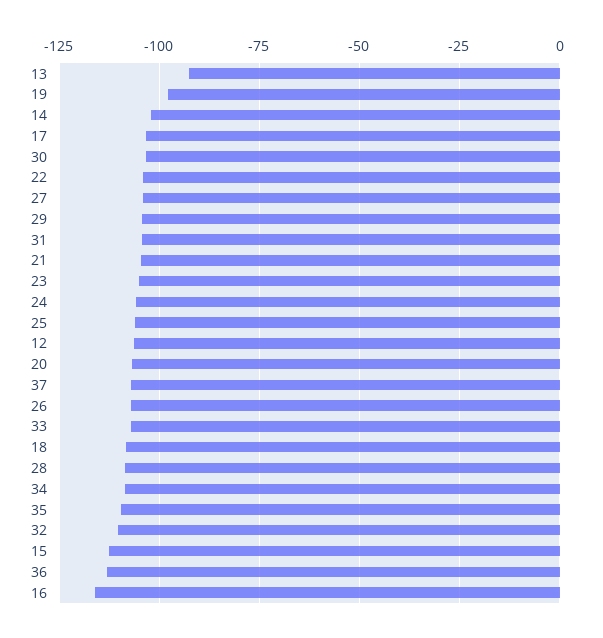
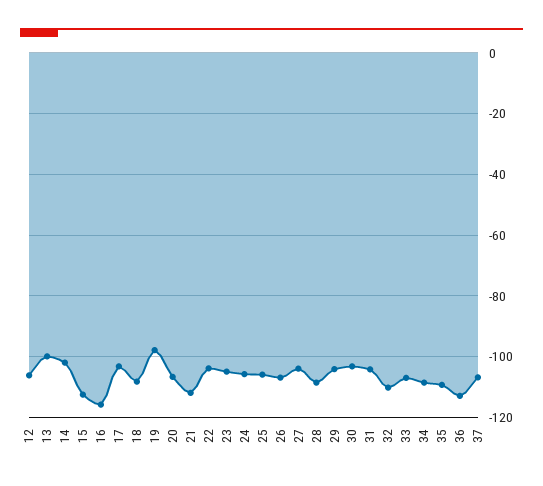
  {
-   "13": -92.5,
+   "13": -100,
    "19": -98,
    "14": -102,
    "17": -104,
    "30": -104,
    "22": -104,
    "27": -104,
    "29": -104,
    "31": -104,
-   "21": -105,
+   "21": -112,
    "23": -106,
    "24": -106,
    "25": -106,
    "12": -106,
    "20": -106,
    "37": -106,
    "26": -108,
    "33": -108,
    "18": -108,
    "28": -108,
    "34": -108,
    "35": -110,
    "32": -110,
    "15": -112,
    "36": -114,
    "16": -116
  }

